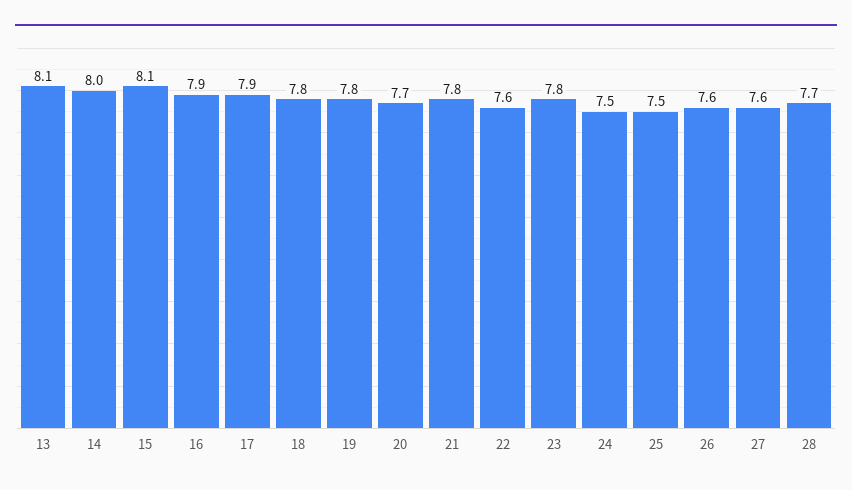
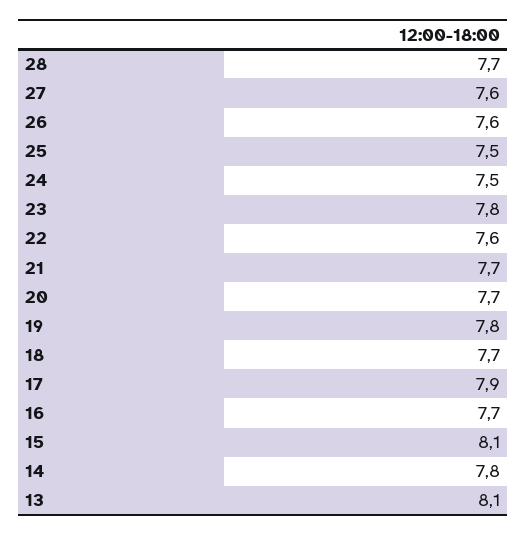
  {
    "13": 8.1,
-   "14": 8,
+   "14": 7.8,
    "15": 8.1,
-   "16": 7.9,
+   "16": 7.7,
    "17": 7.9,
-   "18": 7.8,
+   "18": 7.7,
    "19": 7.8,
    "20": 7.7,
-   "21": 7.8,
+   "21": 7.7,
    "22": 7.6,
    "23": 7.8,
    "24": 7.5,
    "25": 7.5,
    "26": 7.6,
    "27": 7.6,
    "28": 7.7
  }

